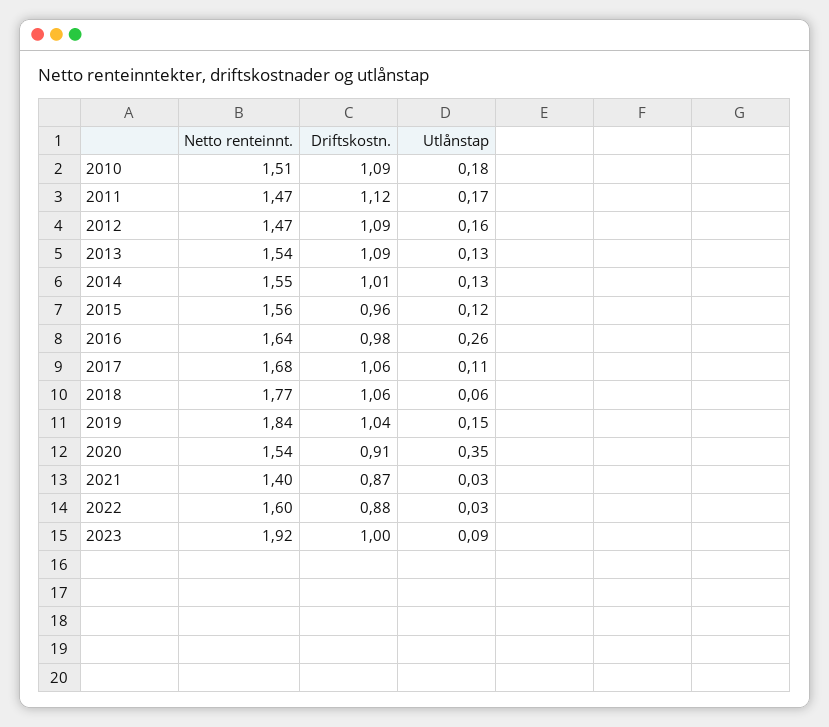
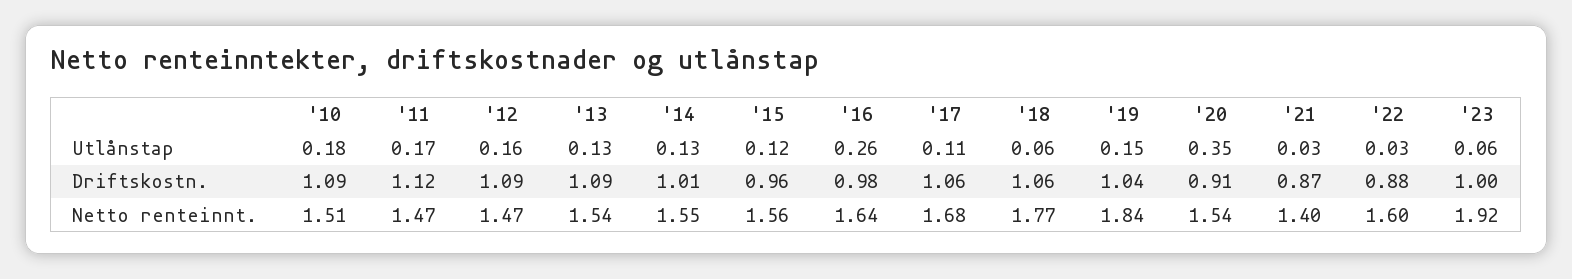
  {
    "Netto renteinnt.": {
      "2010": 1.51,
      "2011": 1.47,
      "2012": 1.47,
      "2013": 1.54,
      "2014": 1.55,
      "2015": 1.56,
      "2016": 1.64,
      "2017": 1.68,
      "2018": 1.77,
      "2019": 1.84,
      "2020": 1.54,
      "2021": 1.4,
      "2022": 1.6,
      "2023": 1.92
    },
    "Driftskostn.": {
      "2010": 1.09,
      "2011": 1.12,
      "2012": 1.09,
      "2013": 1.09,
      "2014": 1.01,
      "2015": 0.96,
      "2016": 0.98,
      "2017": 1.06,
      "2018": 1.06,
      "2019": 1.04,
      "2020": 0.91,
      "2021": 0.87,
      "2022": 0.88,
      "2023": 1
    },
    "Utlånstap": {
      "2010": 0.18,
      "2011": 0.17,
      "2012": 0.16,
      "2013": 0.13,
      "2014": 0.13,
      "2015": 0.12,
      "2016": 0.26,
      "2017": 0.11,
      "2018": 0.06,
      "2019": 0.15,
      "2020": 0.35,
      "2021": 0.03,
      "2022": 0.03,
-     "2023": 0.09
+     "2023": 0.06
    }
  }

